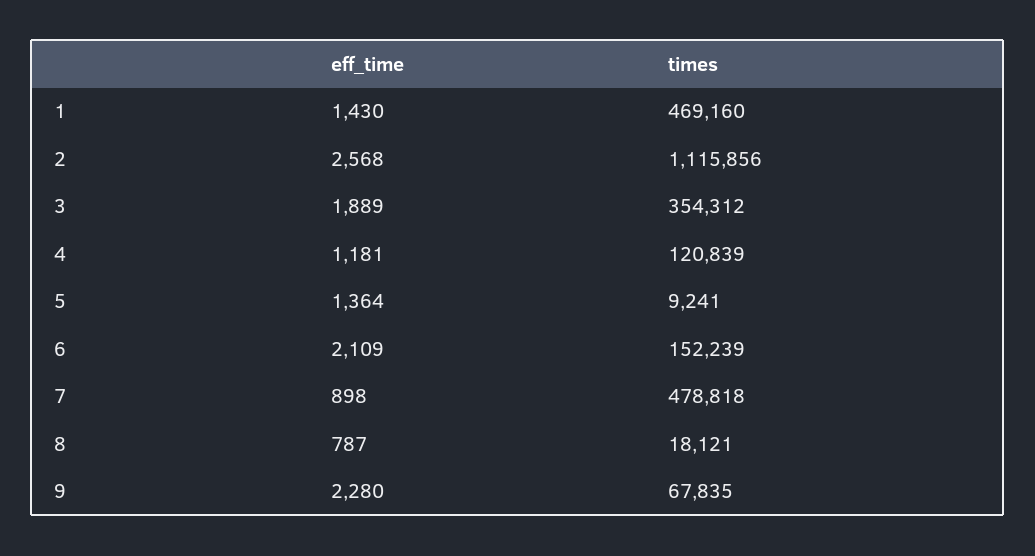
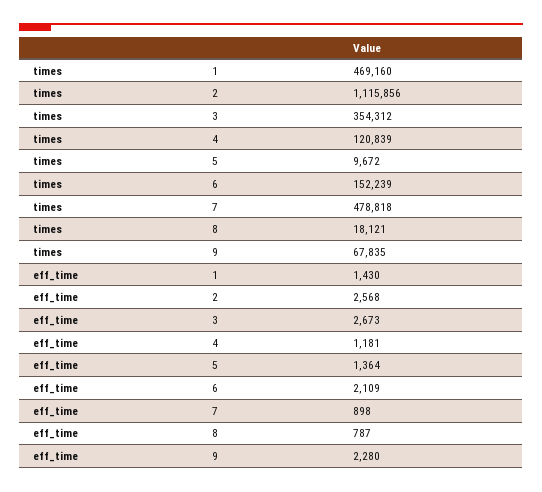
  {
    "eff_time": {
      "1": 1430,
      "2": 2568,
-     "3": 1889,
+     "3": 2673,
      "4": 1181,
      "5": 1364,
      "6": 2109,
      "7": 898,
      "8": 787,
      "9": 2280
    },
    "times": {
      "1": 469160,
      "2": 1115856,
      "3": 354312,
      "4": 120839,
-     "5": 9241,
+     "5": 9672,
      "6": 152239,
      "7": 478818,
      "8": 18121,
      "9": 67835
    }
  }

